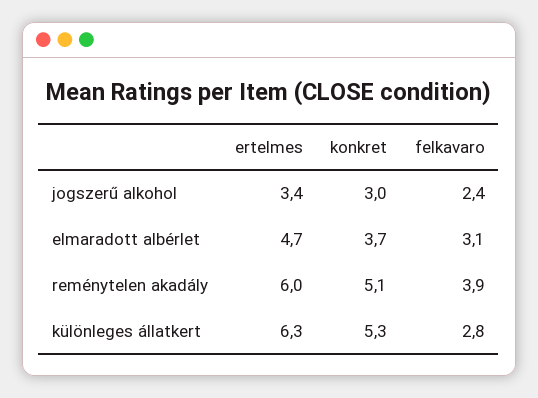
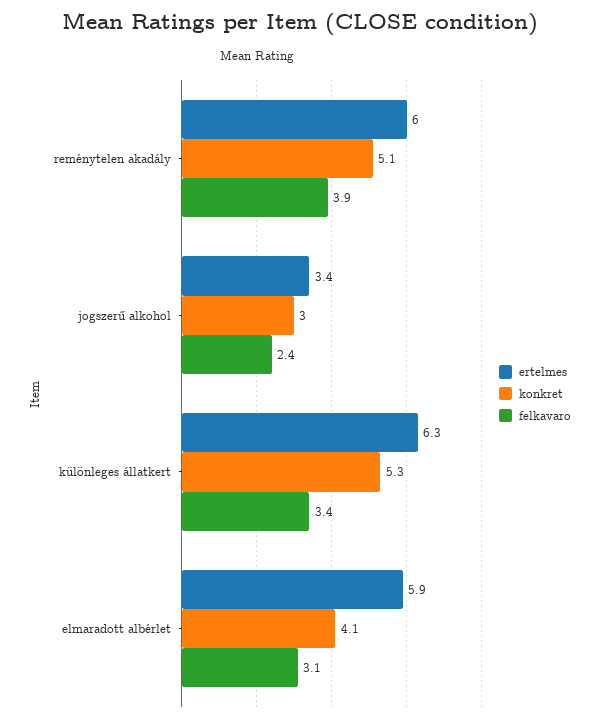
  {
    "ertelmes": {
      "jogszerű alkohol": 3.4,
-     "elmaradott albérlet": 4.7,
+     "elmaradott albérlet": 5.9,
      "reménytelen akadály": 6,
      "különleges állatkert": 6.3
    },
    "konkret": {
      "jogszerű alkohol": 3,
-     "elmaradott albérlet": 3.7,
+     "elmaradott albérlet": 4.1,
      "reménytelen akadály": 5.1,
      "különleges állatkert": 5.3
    },
    "felkavaro": {
      "jogszerű alkohol": 2.4,
      "elmaradott albérlet": 3.1,
      "reménytelen akadály": 3.9,
-     "különleges állatkert": 2.8
+     "különleges állatkert": 3.4
    }
  }

